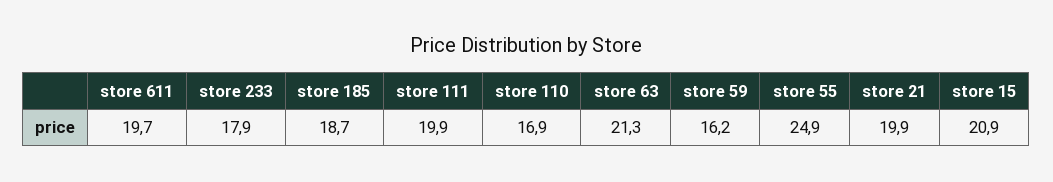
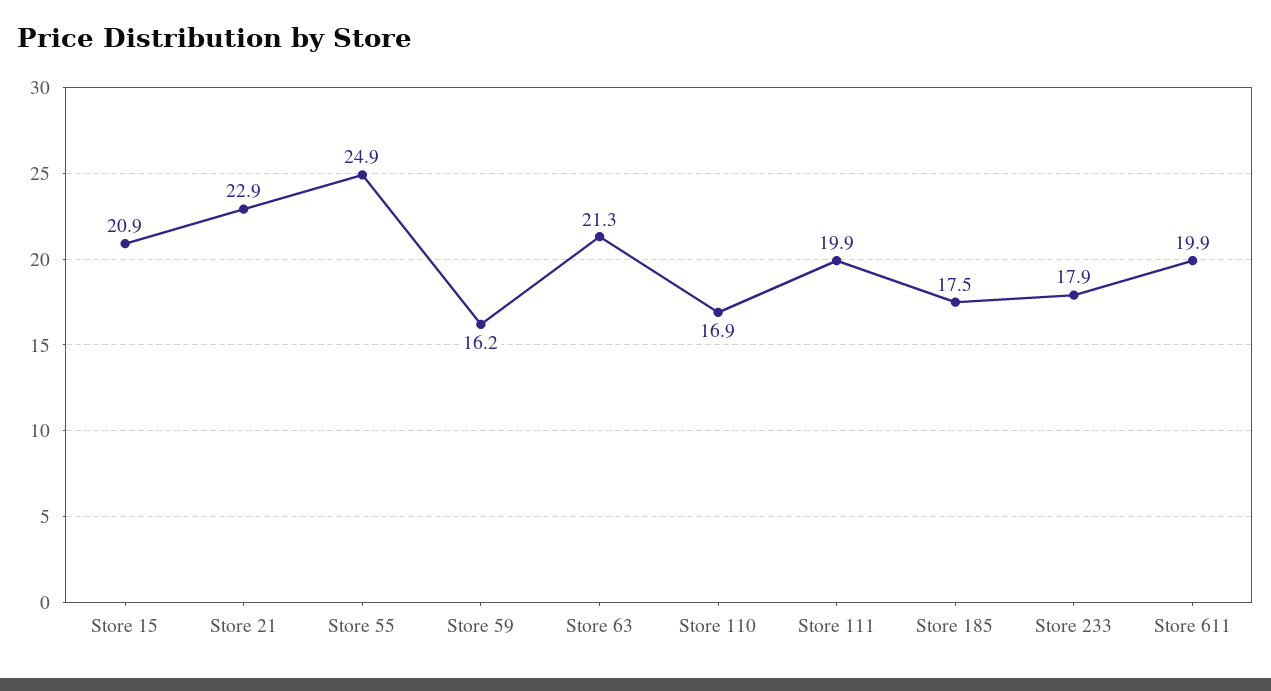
  {
-   "store 611": 19.7,
+   "store 611": 19.9,
    "store 233": 17.9,
-   "store 185": 18.7,
+   "store 185": 17.5,
    "store 111": 19.9,
    "store 110": 16.9,
    "store 63": 21.3,
    "store 59": 16.2,
    "store 55": 24.9,
-   "store 21": 19.9,
+   "store 21": 22.9,
    "store 15": 20.9
  }

